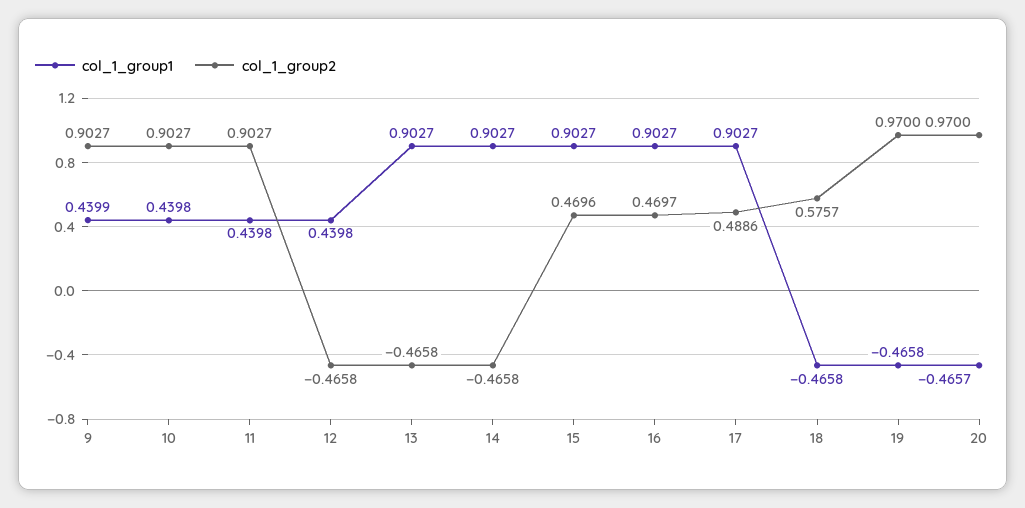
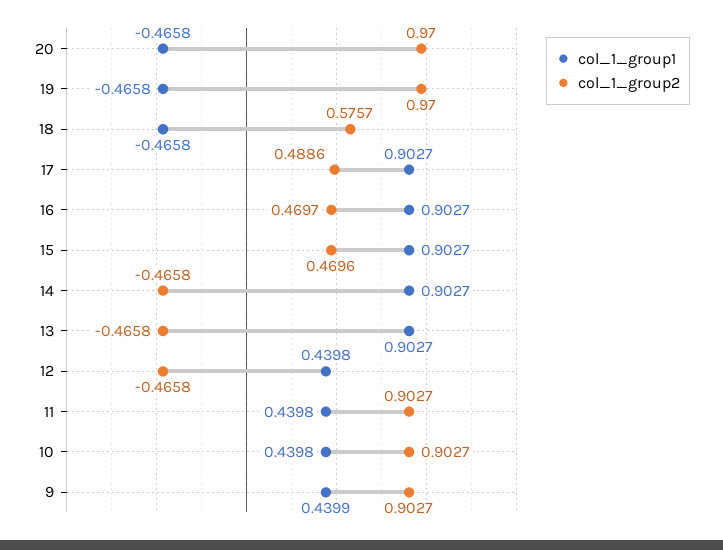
  {
    "col_1_group1": {
      "9": 0.4399,
      "10": 0.4398,
      "11": 0.4398,
      "12": 0.4398,
      "13": 0.9027,
      "14": 0.9027,
      "15": 0.9027,
      "16": 0.9027,
      "17": 0.9027,
      "18": -0.4658,
      "19": -0.4658,
-     "20": -0.4657
+     "20": -0.4658
    },
    "col_1_group2": {
      "9": 0.9027,
      "10": 0.9027,
      "11": 0.9027,
      "12": -0.4658,
      "13": -0.4658,
      "14": -0.4658,
      "15": 0.4696,
      "16": 0.4697,
      "17": 0.4886,
      "18": 0.5757,
      "19": 0.97,
      "20": 0.97
    }
  }

